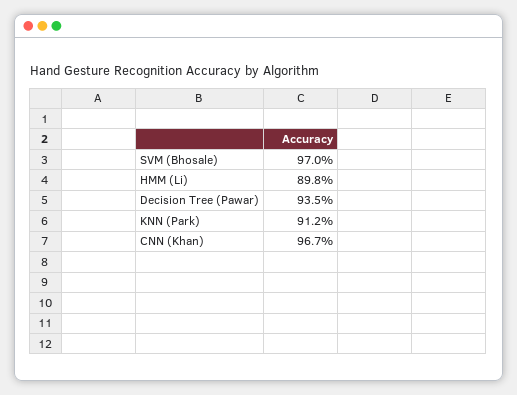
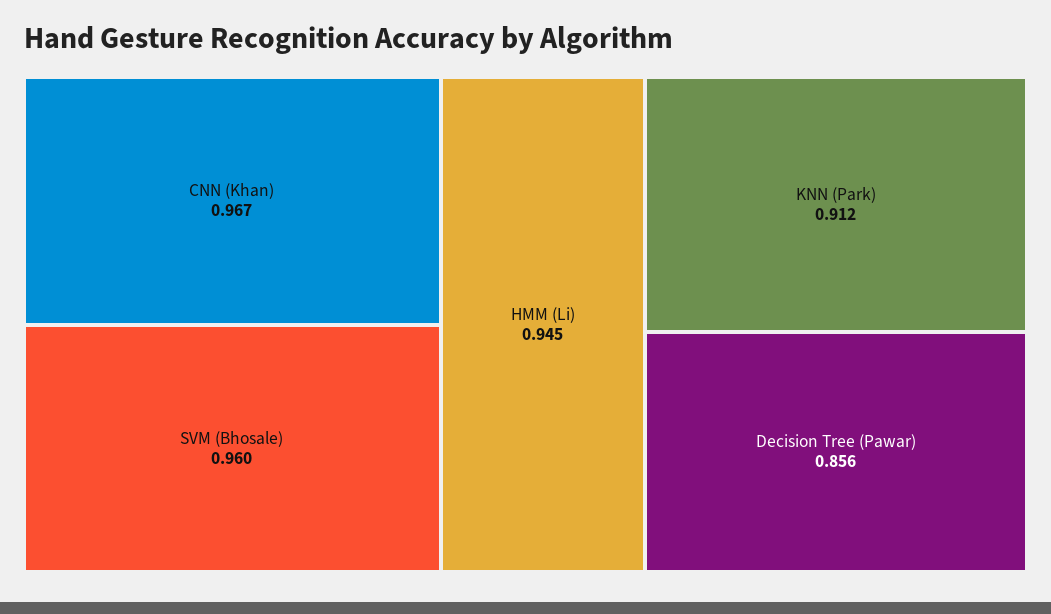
  {
-   "SVM (Bhosale)": 0.97,
+   "SVM (Bhosale)": 0.96,
-   "HMM (Li)": 0.898,
+   "HMM (Li)": 0.945,
-   "Decision Tree (Pawar)": 0.935,
+   "Decision Tree (Pawar)": 0.856,
    "KNN (Park)": 0.912,
    "CNN (Khan)": 0.967
  }

